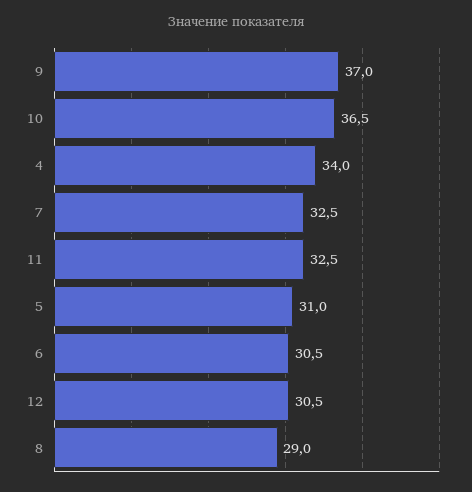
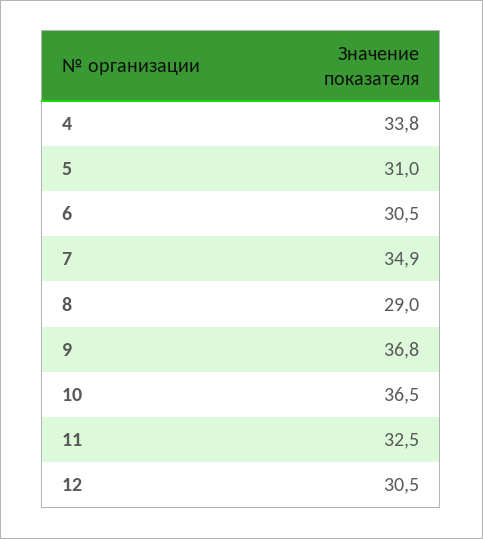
  {
-   "9": 37,
+   "9": 36.8,
    "10": 36.5,
-   "4": 34,
+   "4": 33.8,
-   "7": 32.5,
+   "7": 34.9,
    "11": 32.5,
    "5": 31,
    "6": 30.5,
    "12": 30.5,
    "8": 29
  }

